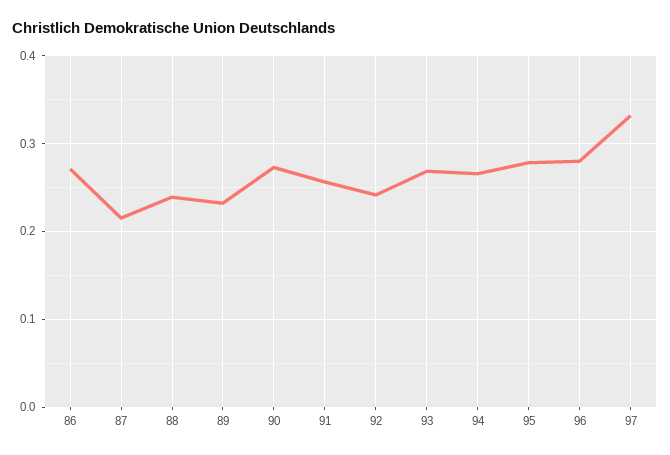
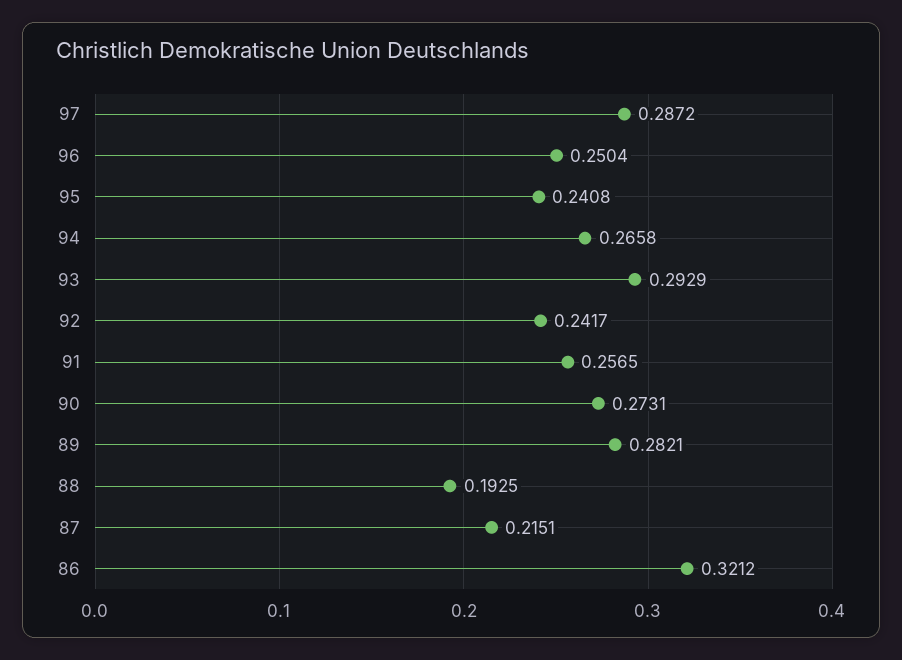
  {
-   "86": 0.27,
+   "86": 0.3212,
    "87": 0.2151,
-   "88": 0.24,
+   "88": 0.1925,
-   "89": 0.23,
+   "89": 0.2821,
    "90": 0.2731,
    "91": 0.2565,
    "92": 0.2417,
-   "93": 0.27,
+   "93": 0.2929,
    "94": 0.2658,
-   "95": 0.28,
+   "95": 0.2408,
-   "96": 0.28,
+   "96": 0.2504,
-   "97": 0.33
+   "97": 0.2872
  }

